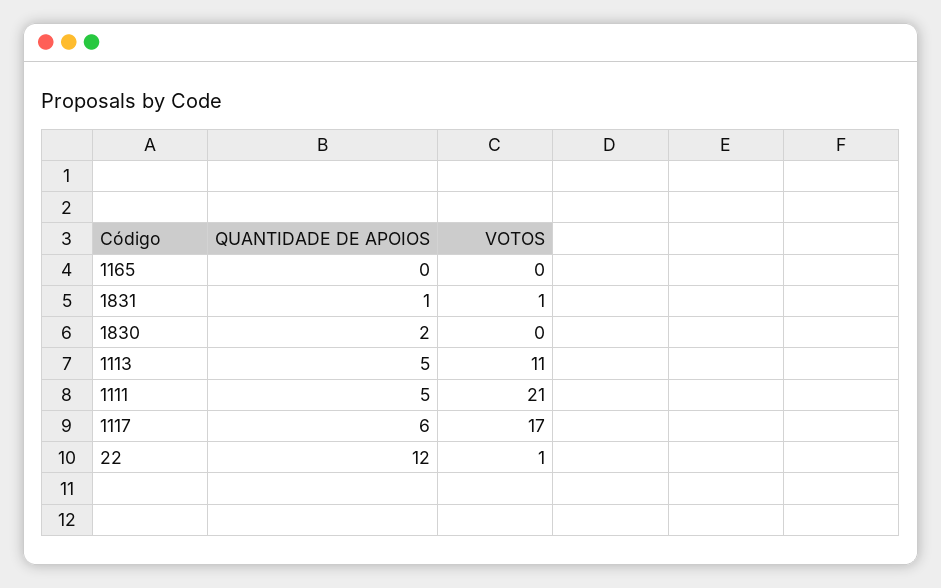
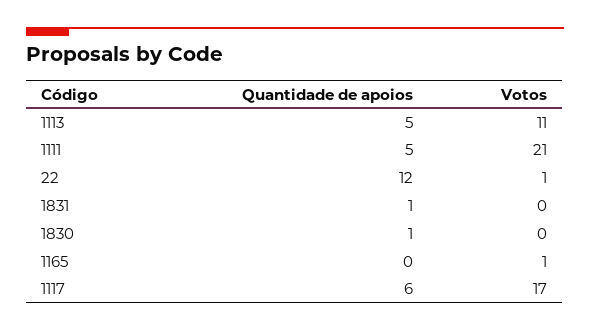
  {
    "QUANTIDADE DE APOIOS": {
      "1165": 0,
      "1831": 1,
-     "1830": 2,
+     "1830": 1,
      "1113": 5,
      "1111": 5,
      "1117": 6,
      "22": 12
    },
    "VOTOS": {
-     "1165": 0,
+     "1165": 1,
-     "1831": 1,
+     "1831": 0,
      "1830": 0,
      "1113": 11,
      "1111": 21,
      "1117": 17,
      "22": 1
    }
  }

